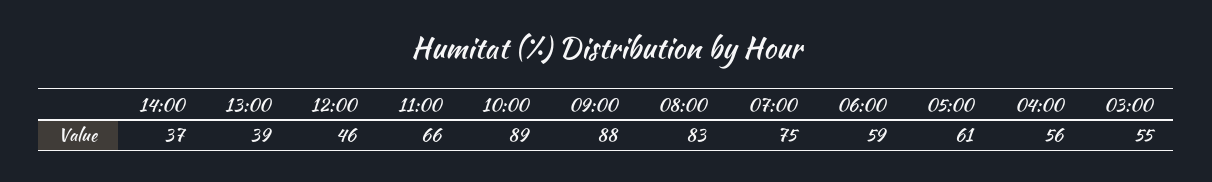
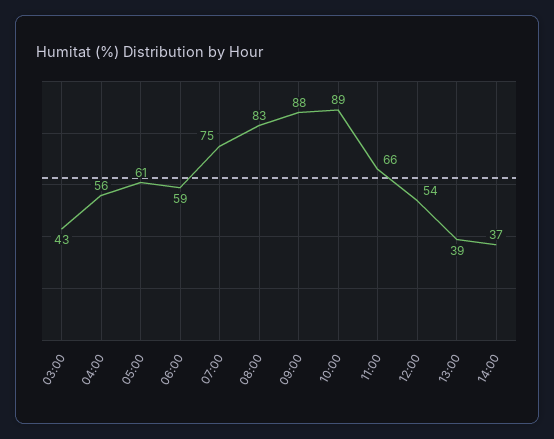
  {
    "14:00": 37,
    "13:00": 39,
-   "12:00": 46,
+   "12:00": 54,
    "11:00": 66,
    "10:00": 89,
    "09:00": 88,
    "08:00": 83,
    "07:00": 75,
    "06:00": 59,
    "05:00": 61,
    "04:00": 56,
-   "03:00": 55
+   "03:00": 43
  }

